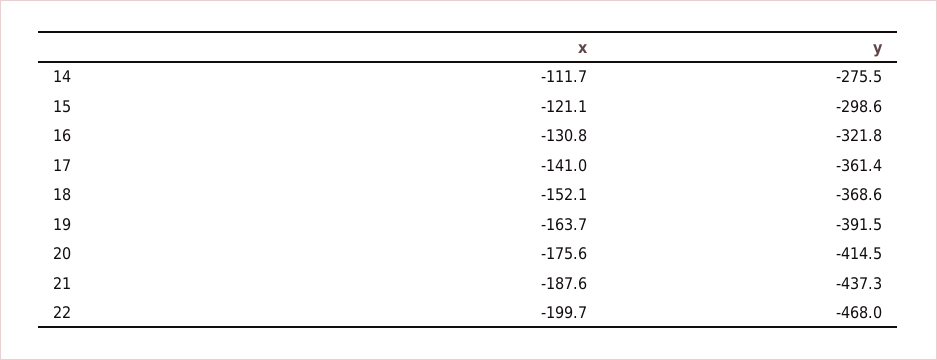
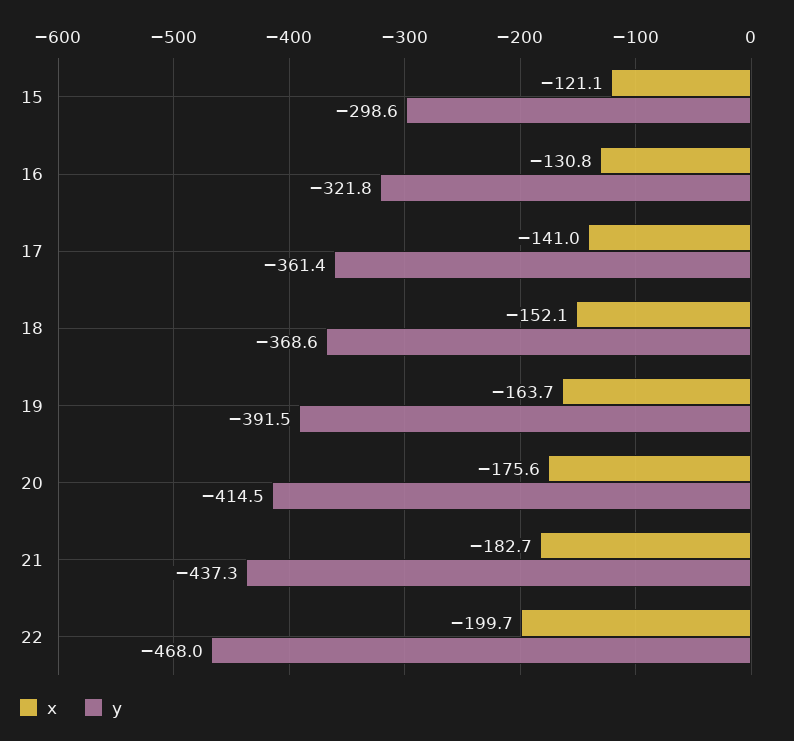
  {
    "x": {
-     "14": -111.7,
      "15": -121.1,
      "16": -130.8,
      "17": -141,
      "18": -152.1,
      "19": -163.7,
      "20": -175.6,
-     "21": -187.6,
+     "21": -182.7,
      "22": -199.7
    },
    "y": {
-     "14": -275.5,
      "15": -298.6,
      "16": -321.8,
      "17": -361.4,
      "18": -368.6,
      "19": -391.5,
      "20": -414.5,
      "21": -437.3,
      "22": -468
    }
  }

